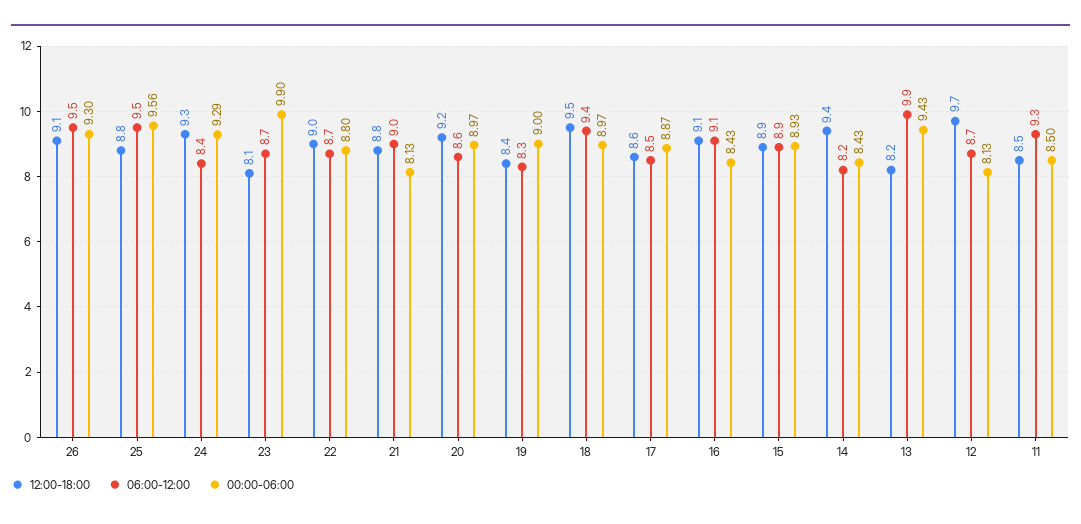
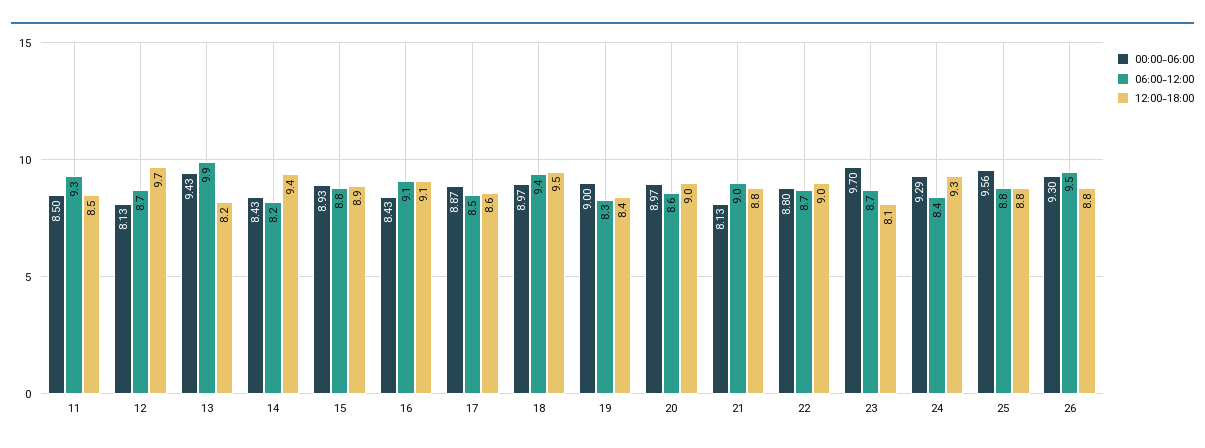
  {
    "12:00-18:00": {
-     "26": 9.1,
+     "26": 8.8,
      "25": 8.8,
      "24": 9.3,
      "23": 8.1,
      "22": 9,
      "21": 8.8,
-     "20": 9.2,
+     "20": 9,
      "19": 8.4,
      "18": 9.5,
      "17": 8.6,
      "16": 9.1,
      "15": 8.9,
      "14": 9.4,
      "13": 8.2,
      "12": 9.7,
      "11": 8.5
    },
    "06:00-12:00": {
      "26": 9.5,
-     "25": 9.5,
+     "25": 8.8,
      "24": 8.4,
      "23": 8.7,
      "22": 8.7,
      "21": 9,
      "20": 8.6,
      "19": 8.3,
      "18": 9.4,
      "17": 8.5,
      "16": 9.1,
-     "15": 8.9,
+     "15": 8.8,
      "14": 8.2,
      "13": 9.9,
      "12": 8.7,
      "11": 9.3
    },
    "00:00-06:00": {
      "26": 9.3,
      "25": 9.56,
      "24": 9.29,
-     "23": 9.9,
+     "23": 9.7,
      "22": 8.8,
      "21": 8.13,
      "20": 8.97,
      "19": 9,
      "18": 8.97,
      "17": 8.87,
      "16": 8.43,
      "15": 8.93,
      "14": 8.43,
      "13": 9.43,
      "12": 8.13,
      "11": 8.5
    }
  }

